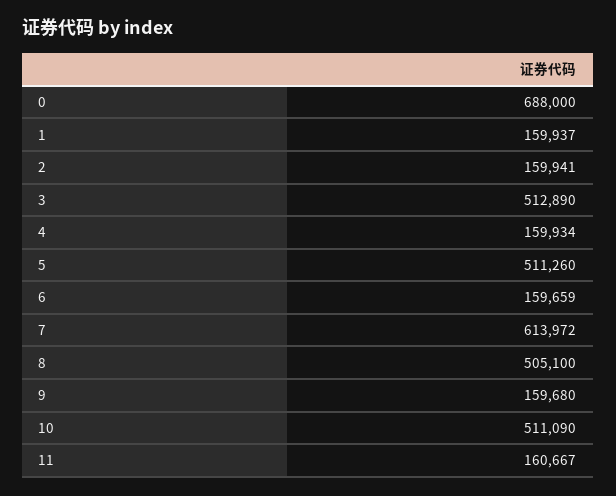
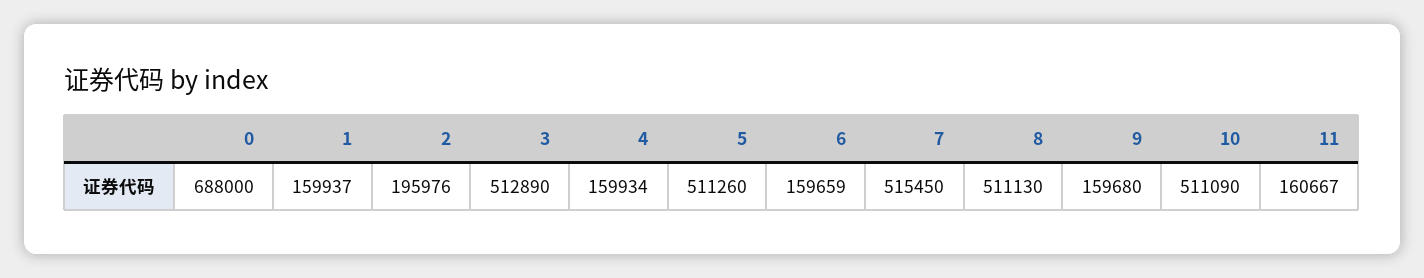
  {
    "0": 688000,
    "1": 159937,
-   "2": 159941,
+   "2": 195976,
    "3": 512890,
    "4": 159934,
    "5": 511260,
    "6": 159659,
-   "7": 613972,
+   "7": 515450,
-   "8": 505100,
+   "8": 511130,
    "9": 159680,
    "10": 511090,
    "11": 160667
  }

